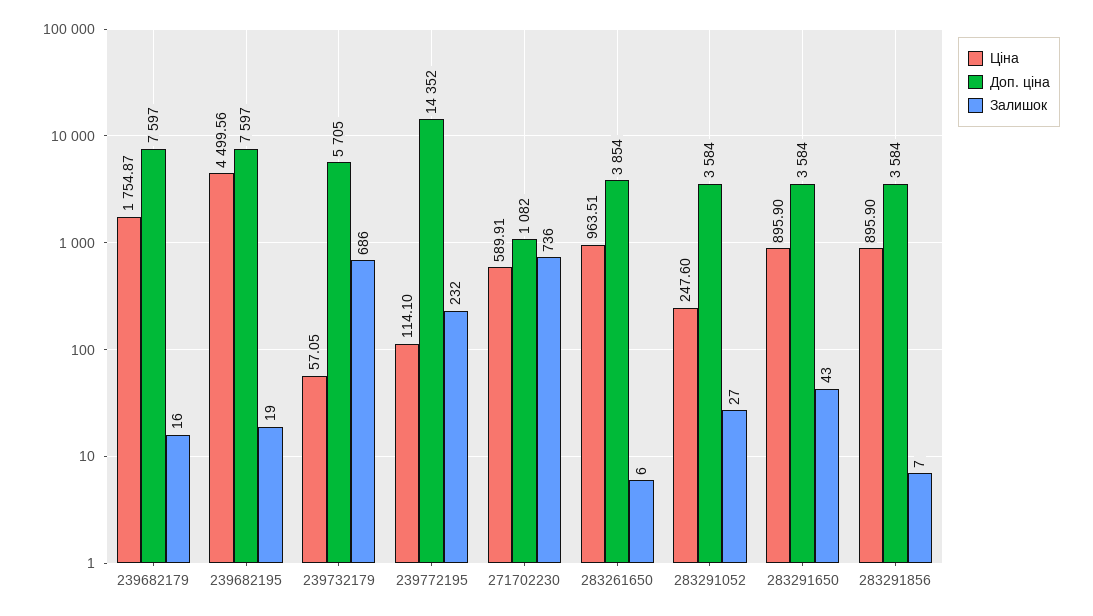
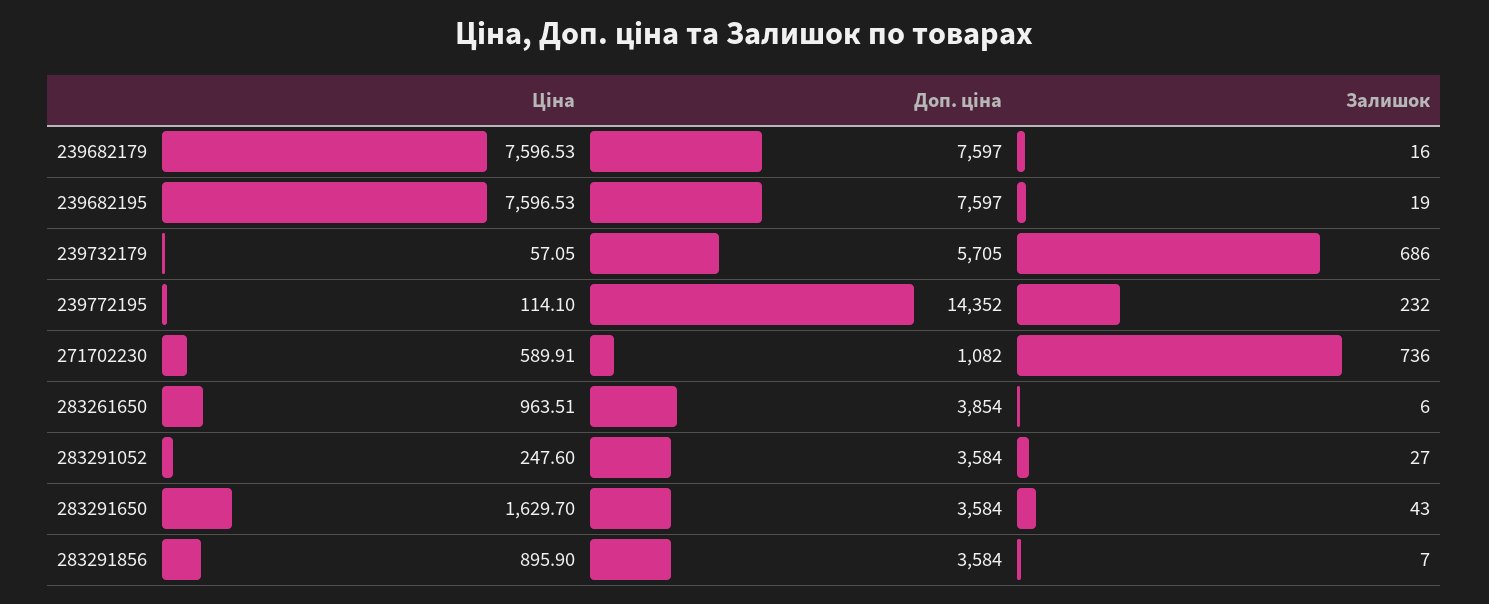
  {
    "Ціна": {
-     "239682179": 1754.87,
+     "239682179": 7596.53,
-     "239682195": 4499.56,
+     "239682195": 7596.53,
      "239732179": 57.05,
      "239772195": 114.1,
      "271702230": 589.91,
      "283261650": 963.51,
      "283291052": 247.6,
-     "283291650": 895.9,
+     "283291650": 1629.7,
      "283291856": 895.9
    },
    "Доп. ціна": {
      "239682179": 7597,
      "239682195": 7597,
      "239732179": 5705,
      "239772195": 14352,
      "271702230": 1082,
      "283261650": 3854,
      "283291052": 3584,
      "283291650": 3584,
      "283291856": 3584
    },
    "Залишок": {
      "239682179": 16,
      "239682195": 19,
      "239732179": 686,
      "239772195": 232,
      "271702230": 736,
      "283261650": 6,
      "283291052": 27,
      "283291650": 43,
      "283291856": 7
    }
  }

